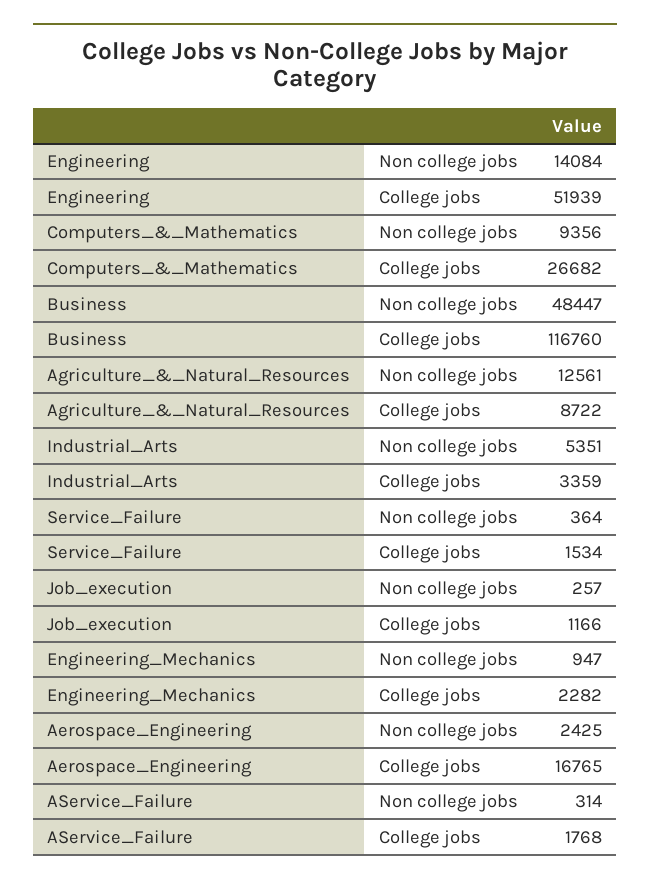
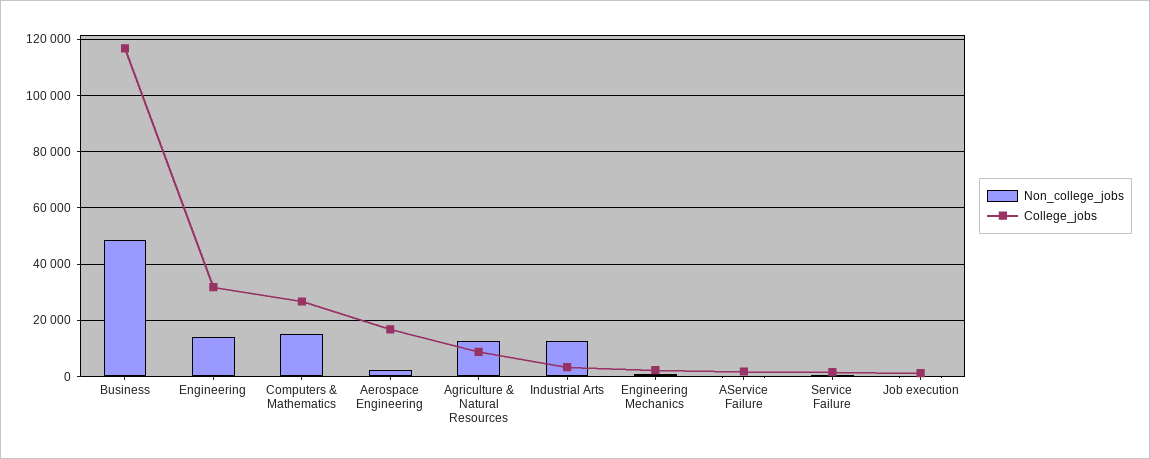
  {
    "Non college jobs": {
      "Engineering": 14084,
-     "Computers_&_Mathematics": 9356,
+     "Computers_&_Mathematics": 15000,
      "Business": 48447,
      "Agriculture_&_Natural_Resources": 12561,
-     "Industrial_Arts": 5351,
+     "Industrial_Arts": 12500,
      "Service_Failure": 364,
      "Job_execution": 257,
      "Engineering_Mechanics": 947,
      "Aerospace_Engineering": 2425,
      "AService_Failure": 314
    },
    "College jobs": {
-     "Engineering": 51939,
+     "Engineering": 32500,
      "Computers_&_Mathematics": 26682,
      "Business": 116760,
      "Agriculture_&_Natural_Resources": 8722,
      "Industrial_Arts": 3359,
      "Service_Failure": 1534,
      "Job_execution": 1166,
      "Engineering_Mechanics": 2282,
      "Aerospace_Engineering": 16765,
      "AService_Failure": 1768
    }
  }

